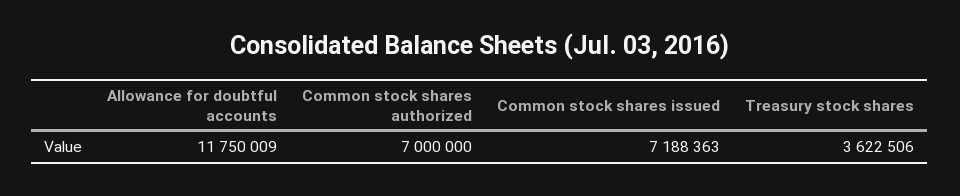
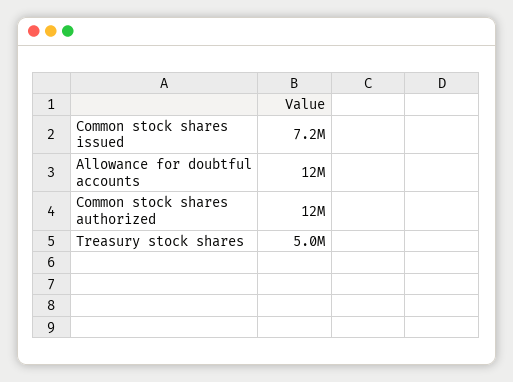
  {
    "Allowance for doubtful accounts": 11750009,
-   "Common stock shares authorized": 7000000,
+   "Common stock shares authorized": 12000000,
    "Common stock shares issued": 7188363,
-   "Treasury stock shares": 3622506
+   "Treasury stock shares": 5000000
  }

